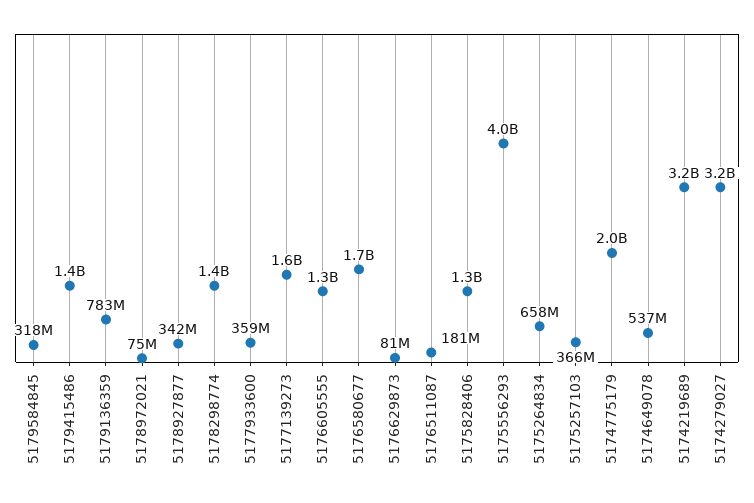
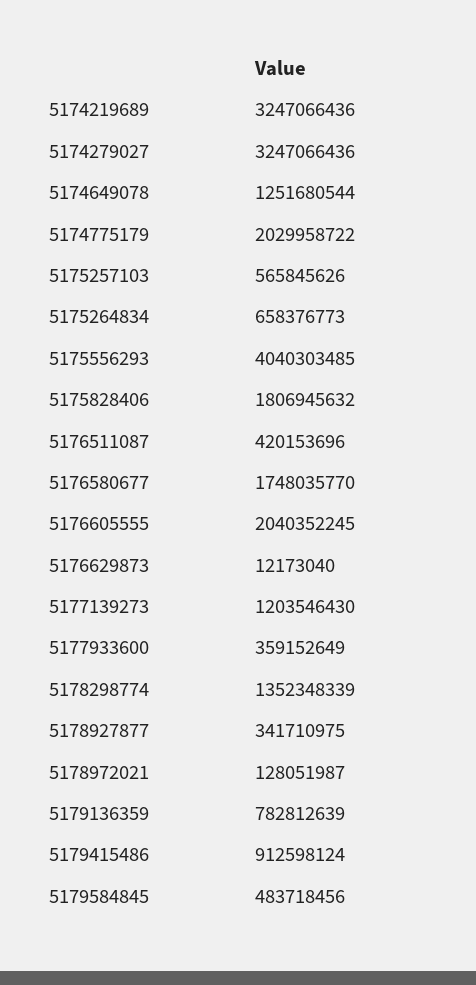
  {
-   "5179584845": 318000000,
+   "5179584845": 483718456,
-   "5179415486": 1400000000,
+   "5179415486": 912598124,
    "5179136359": 782812639,
-   "5178972021": 75000000,
+   "5178972021": 128051987,
    "5178927877": 341710975,
    "5178298774": 1352348339,
    "5177933600": 359152649,
-   "5177139273": 1600000000,
+   "5177139273": 1203546430,
-   "5176605555": 1300000000,
+   "5176605555": 2040352245,
    "5176580677": 1748035770,
-   "5176629873": 81000000,
+   "5176629873": 12173040,
-   "5176511087": 181000000,
+   "5176511087": 420153696,
-   "5175828406": 1300000000,
+   "5175828406": 1806945632,
    "5175556293": 4040303485,
    "5175264834": 658376773,
-   "5175257103": 366000000,
+   "5175257103": 565845626,
    "5174775179": 2029958722,
-   "5174649078": 537000000,
+   "5174649078": 1251680544,
    "5174219689": 3247066436,
    "5174279027": 3247066436
  }

